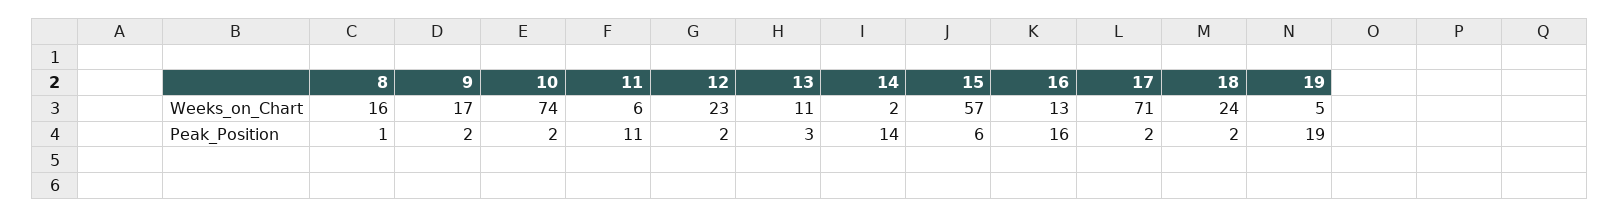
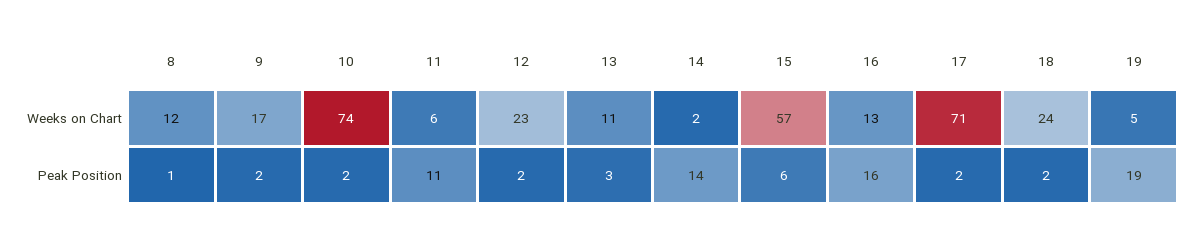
  {
    "8": {
-     "Weeks_on_Chart": 16,
+     "Weeks_on_Chart": 12,
      "Peak_Position": 1
    },
    "9": {
      "Weeks_on_Chart": 17,
      "Peak_Position": 2
    },
    "10": {
      "Weeks_on_Chart": 74,
      "Peak_Position": 2
    },
    "11": {
      "Weeks_on_Chart": 6,
      "Peak_Position": 11
    },
    "12": {
      "Weeks_on_Chart": 23,
      "Peak_Position": 2
    },
    "13": {
      "Weeks_on_Chart": 11,
      "Peak_Position": 3
    },
    "14": {
      "Weeks_on_Chart": 2,
      "Peak_Position": 14
    },
    "15": {
      "Weeks_on_Chart": 57,
      "Peak_Position": 6
    },
    "16": {
      "Weeks_on_Chart": 13,
      "Peak_Position": 16
    },
    "17": {
      "Weeks_on_Chart": 71,
      "Peak_Position": 2
    },
    "18": {
      "Weeks_on_Chart": 24,
      "Peak_Position": 2
    },
    "19": {
      "Weeks_on_Chart": 5,
      "Peak_Position": 19
    }
  }

